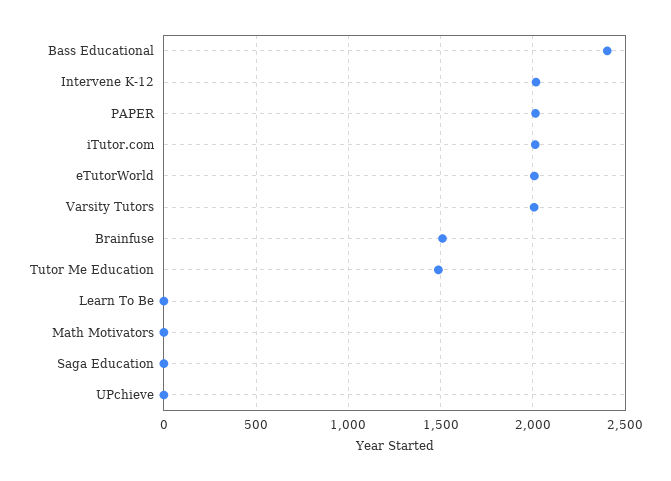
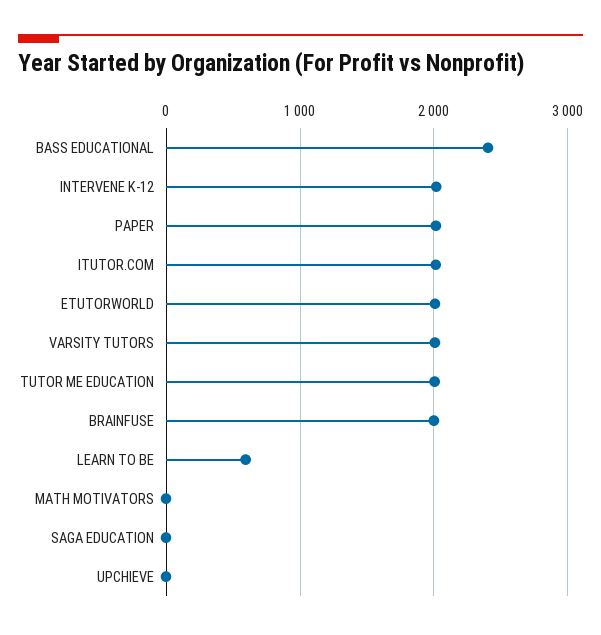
  {
    "Bass Educational": 2400,
    "Intervene K-12": 2000,
    "PAPER": 2000,
    "iTutor.com": 2000,
    "eTutorWorld": 2000,
    "Varsity Tutors": 2000,
-   "Brainfuse": 1500,
+   "Brainfuse": 2000,
-   "Tutor Me Education": 1500,
+   "Tutor Me Education": 2000,
-   "Learn To Be": 0,
+   "Learn To Be": 600,
    "Math Motivators": 0,
    "Saga Education": 0,
    "UPchieve": 0
  }

